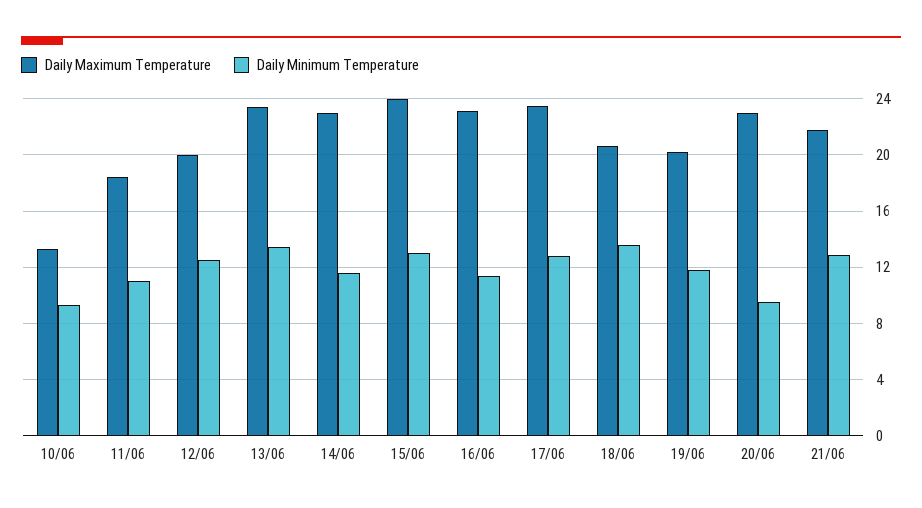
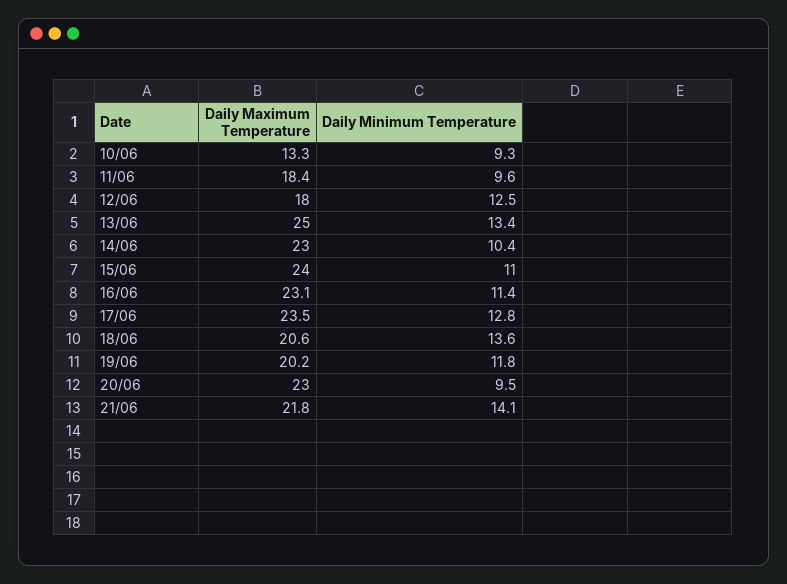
  {
    "Daily Maximum Temperature": {
      "10/06": 13.3,
      "11/06": 18.4,
-     "12/06": 20,
+     "12/06": 18,
-     "13/06": 23.5,
+     "13/06": 25,
      "14/06": 23,
      "15/06": 24,
      "16/06": 23.1,
      "17/06": 23.5,
      "18/06": 20.6,
      "19/06": 20.2,
      "20/06": 23,
      "21/06": 21.8
    },
    "Daily Minimum Temperature": {
      "10/06": 9.3,
-     "11/06": 11,
+     "11/06": 9.6,
      "12/06": 12.5,
      "13/06": 13.4,
-     "14/06": 11.5,
+     "14/06": 10.4,
-     "15/06": 13,
+     "15/06": 11,
      "16/06": 11.4,
      "17/06": 12.8,
      "18/06": 13.6,
      "19/06": 11.8,
      "20/06": 9.5,
-     "21/06": 13
+     "21/06": 14.1
    }
  }

